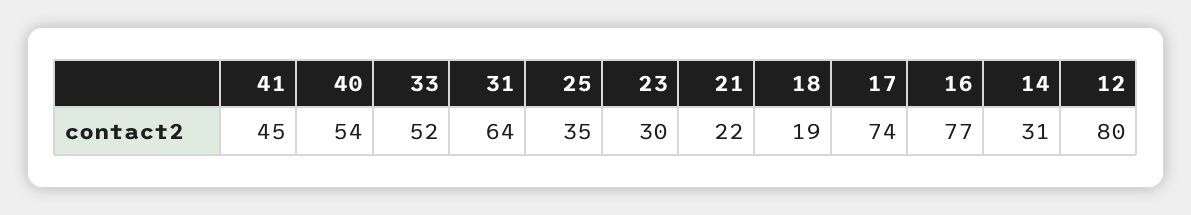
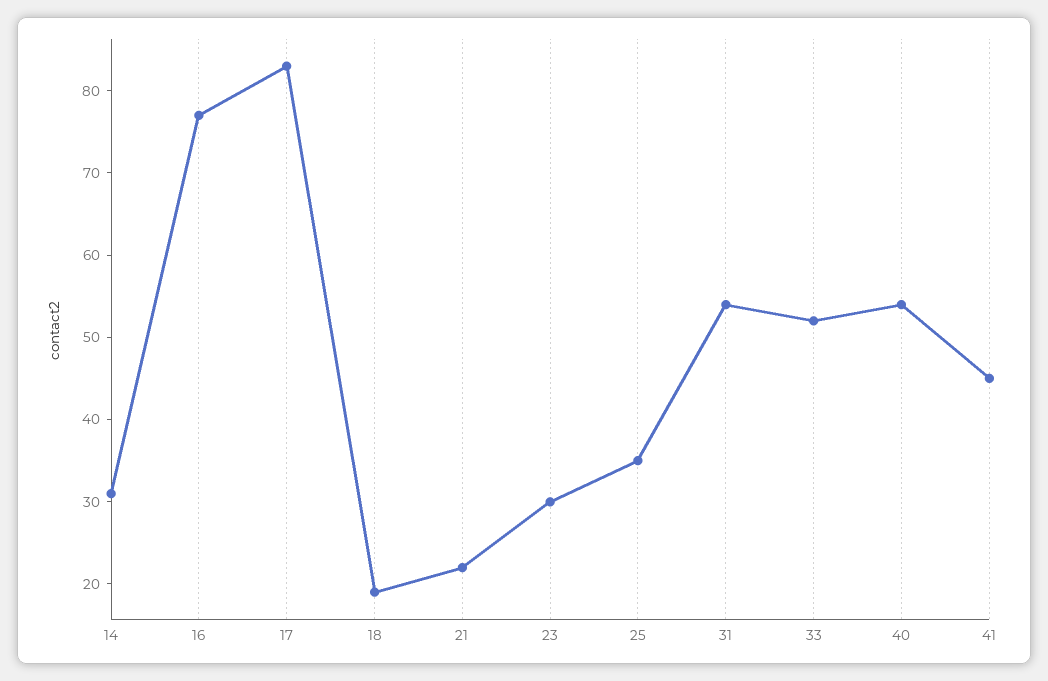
  {
    "41": 45,
    "40": 54,
    "33": 52,
-   "31": 64,
+   "31": 54,
    "25": 35,
    "23": 30,
    "21": 22,
    "18": 19,
-   "17": 74,
+   "17": 83,
    "16": 77,
-   "14": 31,
+   "14": 31
-   "12": 80
  }

